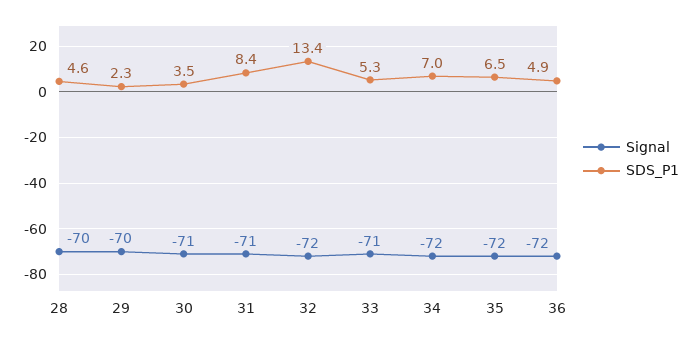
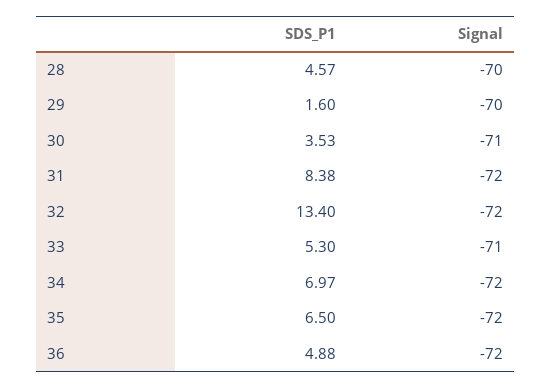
  {
    "Signal": {
      "28": -70,
      "29": -70,
      "30": -71,
-     "31": -71,
+     "31": -72,
      "32": -72,
      "33": -71,
      "34": -72,
      "35": -72,
      "36": -72
    },
    "SDS_P1": {
      "28": 4.57,
-     "29": 2.3,
+     "29": 1.6,
      "30": 3.53,
      "31": 8.38,
      "32": 13.4,
      "33": 5.3,
      "34": 6.97,
      "35": 6.5,
      "36": 4.88
    }
  }

